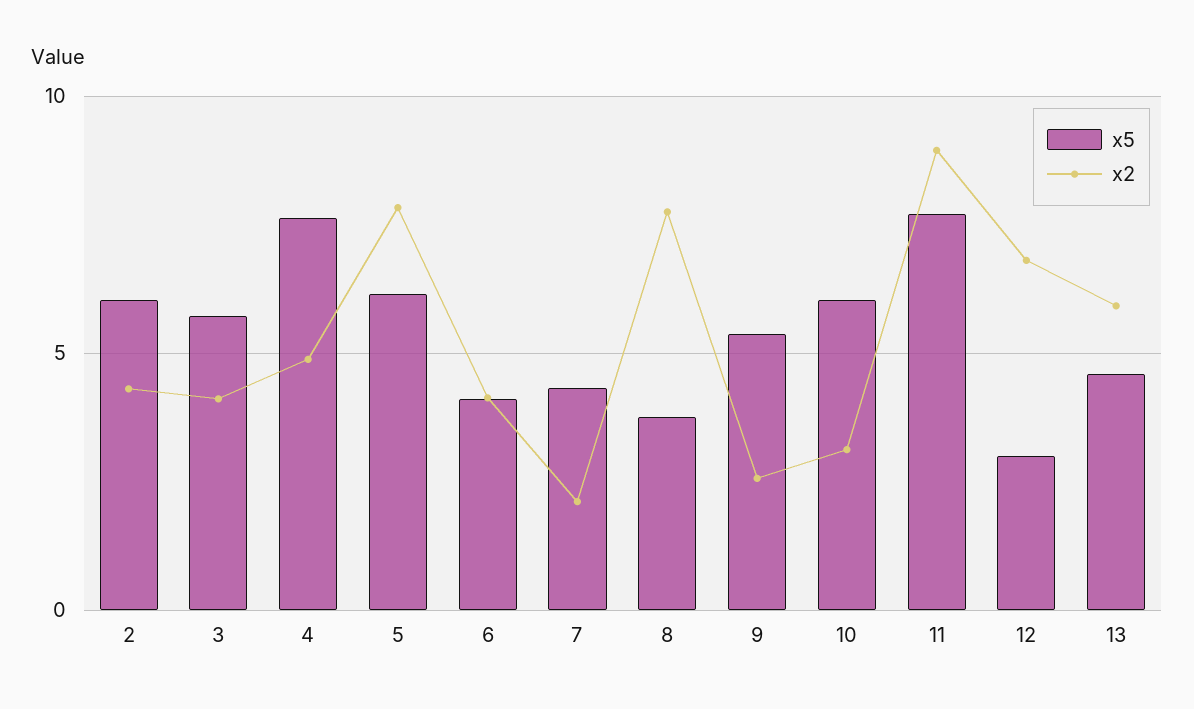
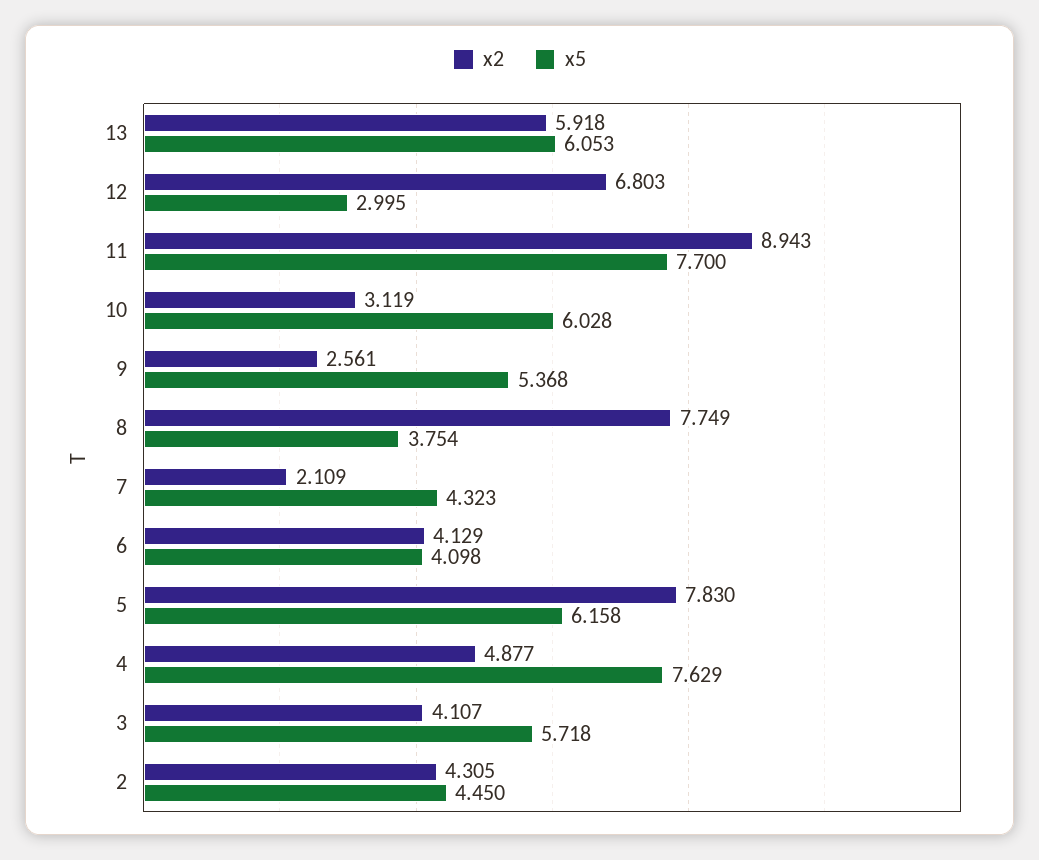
  {
    "x5": {
-     "2": 6,
+     "2": 4.45,
      "3": 5.718,
      "4": 7.629,
      "5": 6.158,
      "6": 4.098,
      "7": 4.323,
      "8": 3.754,
      "9": 5.368,
      "10": 6.028,
      "11": 7.7,
      "12": 2.995,
-     "13": 4.5
+     "13": 6.053
    },
    "x2": {
      "2": 4.305,
      "3": 4.107,
      "4": 4.877,
      "5": 7.83,
      "6": 4.129,
      "7": 2.109,
      "8": 7.749,
      "9": 2.561,
      "10": 3.119,
      "11": 8.943,
      "12": 6.803,
      "13": 5.918
    }
  }

